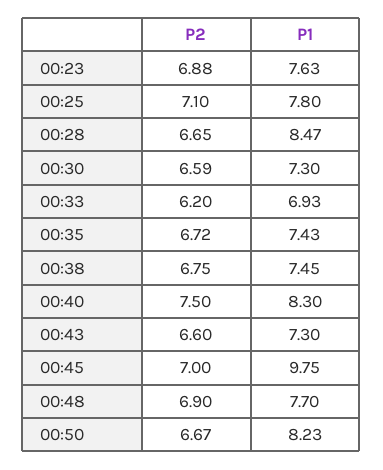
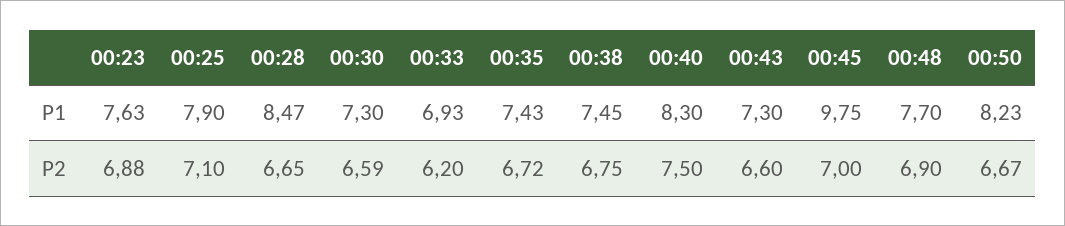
  {
    "P2": {
      "00:23": 6.88,
      "00:25": 7.1,
      "00:28": 6.65,
      "00:30": 6.59,
      "00:33": 6.2,
      "00:35": 6.72,
      "00:38": 6.75,
      "00:40": 7.5,
      "00:43": 6.6,
      "00:45": 7,
      "00:48": 6.9,
      "00:50": 6.67
    },
    "P1": {
      "00:23": 7.63,
-     "00:25": 7.8,
+     "00:25": 7.9,
      "00:28": 8.47,
      "00:30": 7.3,
      "00:33": 6.93,
      "00:35": 7.43,
      "00:38": 7.45,
      "00:40": 8.3,
      "00:43": 7.3,
      "00:45": 9.75,
      "00:48": 7.7,
      "00:50": 8.23
    }
  }

